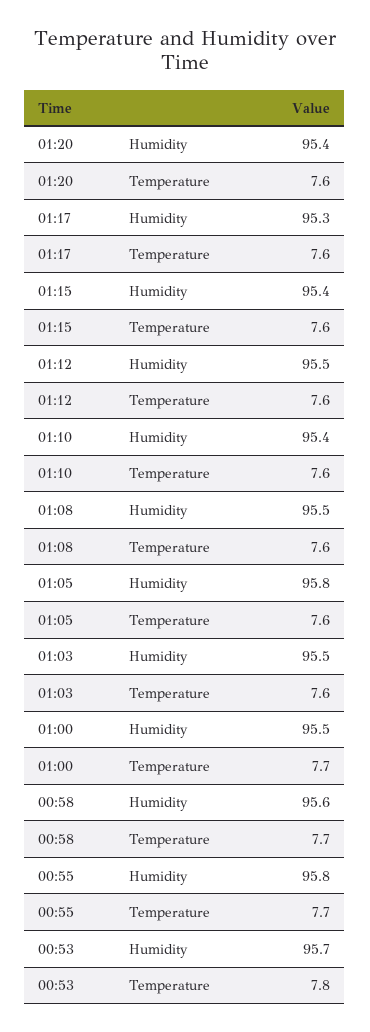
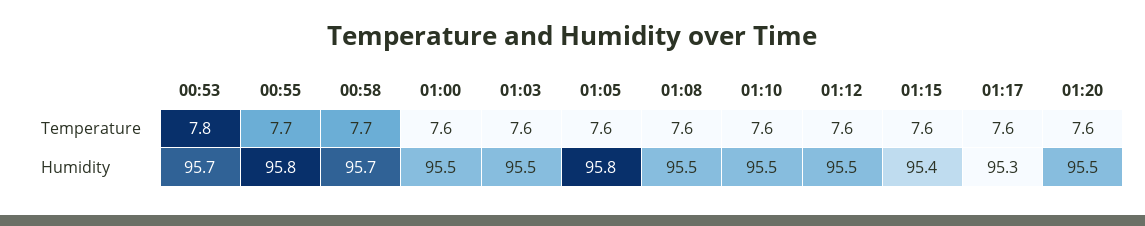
  {
    "01:20": {
-     "Humidity": 95.4,
+     "Humidity": 95.5,
      "Temperature": 7.6
    },
    "01:17": {
      "Humidity": 95.3,
      "Temperature": 7.6
    },
    "01:15": {
      "Humidity": 95.4,
      "Temperature": 7.6
    },
    "01:12": {
      "Humidity": 95.5,
      "Temperature": 7.6
    },
    "01:10": {
-     "Humidity": 95.4,
+     "Humidity": 95.5,
      "Temperature": 7.6
    },
    "01:08": {
      "Humidity": 95.5,
      "Temperature": 7.6
    },
    "01:05": {
      "Humidity": 95.8,
      "Temperature": 7.6
    },
    "01:03": {
      "Humidity": 95.5,
      "Temperature": 7.6
    },
    "01:00": {
      "Humidity": 95.5,
-     "Temperature": 7.7
+     "Temperature": 7.6
    },
    "00:58": {
-     "Humidity": 95.6,
+     "Humidity": 95.7,
      "Temperature": 7.7
    },
    "00:55": {
      "Humidity": 95.8,
      "Temperature": 7.7
    },
    "00:53": {
      "Humidity": 95.7,
      "Temperature": 7.8
    }
  }

